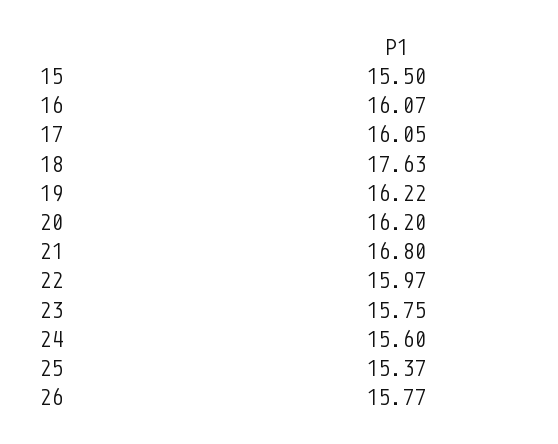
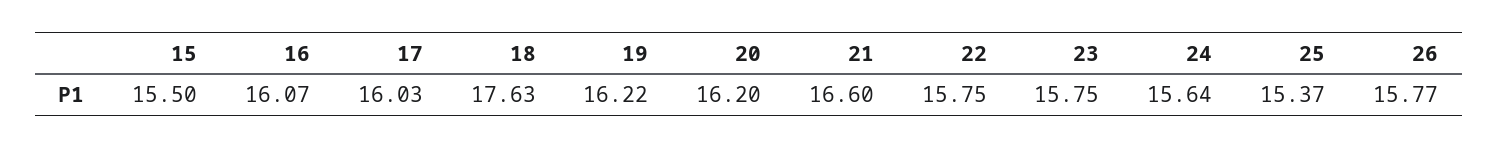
  {
    "15": 15.5,
    "16": 16.07,
-   "17": 16.05,
+   "17": 16.03,
    "18": 17.63,
    "19": 16.22,
    "20": 16.2,
-   "21": 16.8,
+   "21": 16.6,
-   "22": 15.97,
+   "22": 15.75,
    "23": 15.75,
-   "24": 15.6,
+   "24": 15.64,
    "25": 15.37,
    "26": 15.77
  }

